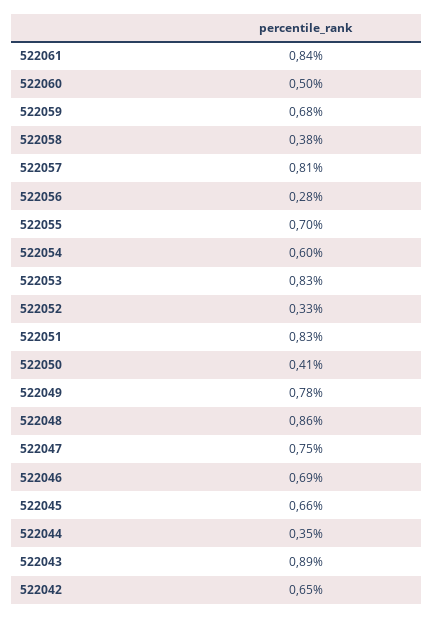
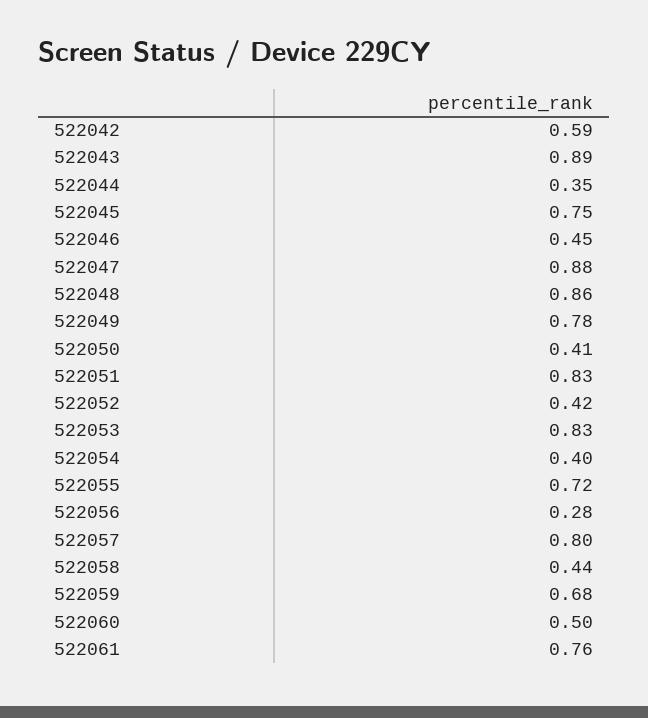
  {
-   "522061": 0.84,
+   "522061": 0.76,
    "522060": 0.5,
    "522059": 0.68,
-   "522058": 0.38,
+   "522058": 0.44,
-   "522057": 0.81,
+   "522057": 0.8,
    "522056": 0.28,
-   "522055": 0.7,
+   "522055": 0.72,
-   "522054": 0.6,
+   "522054": 0.4,
    "522053": 0.83,
-   "522052": 0.33,
+   "522052": 0.42,
    "522051": 0.83,
    "522050": 0.41,
    "522049": 0.78,
    "522048": 0.86,
-   "522047": 0.75,
+   "522047": 0.88,
-   "522046": 0.69,
+   "522046": 0.45,
-   "522045": 0.66,
+   "522045": 0.75,
    "522044": 0.35,
    "522043": 0.89,
-   "522042": 0.65
+   "522042": 0.59
  }

